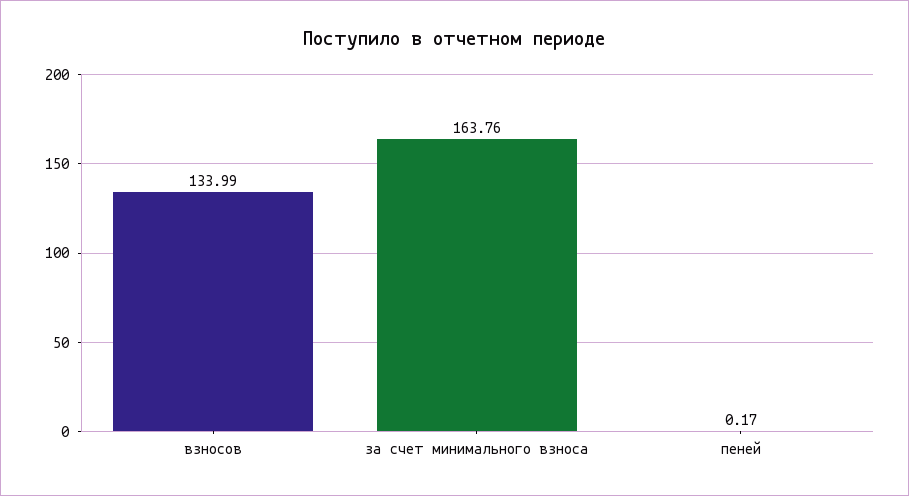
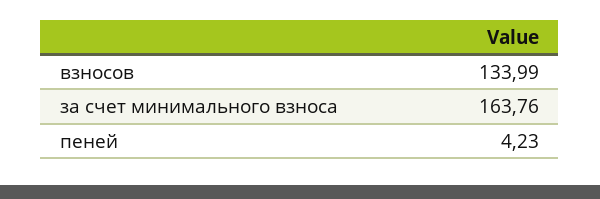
  {
    "взносов": 133.99,
    "за счет минимального взноса": 163.76,
-   "пеней": 0.17
+   "пеней": 4.23
  }

